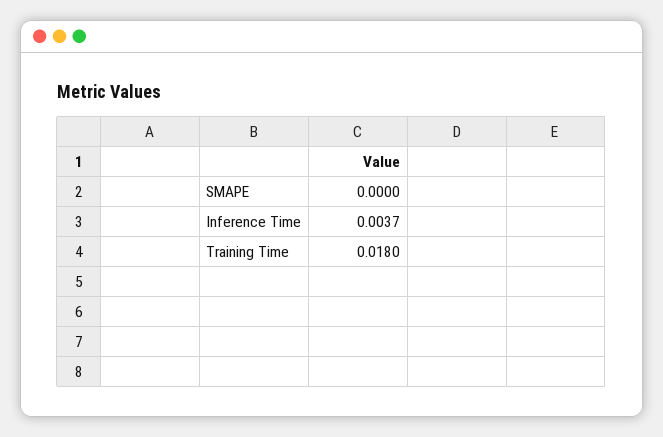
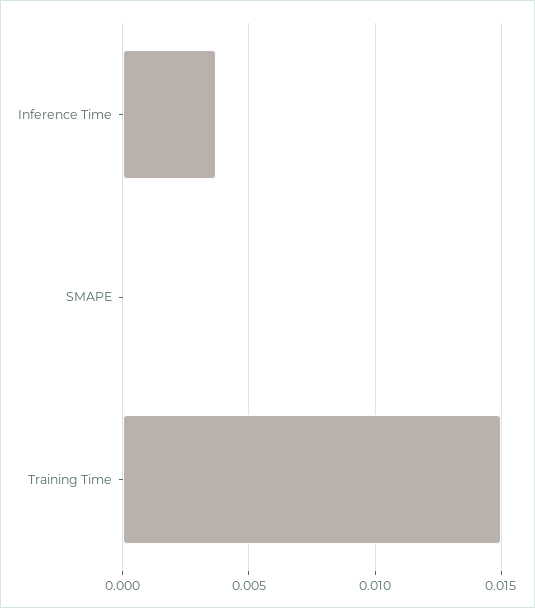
  {
    "SMAPE": 0,
    "Inference Time": 0.0037,
-   "Training Time": 0.018
+   "Training Time": 0.015
  }

